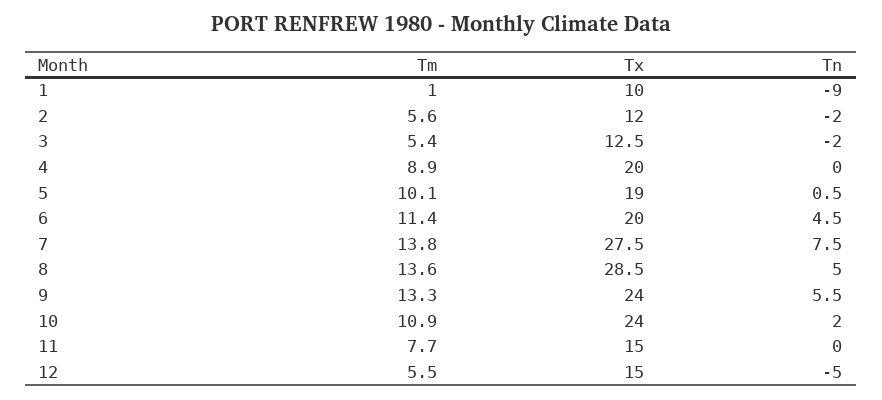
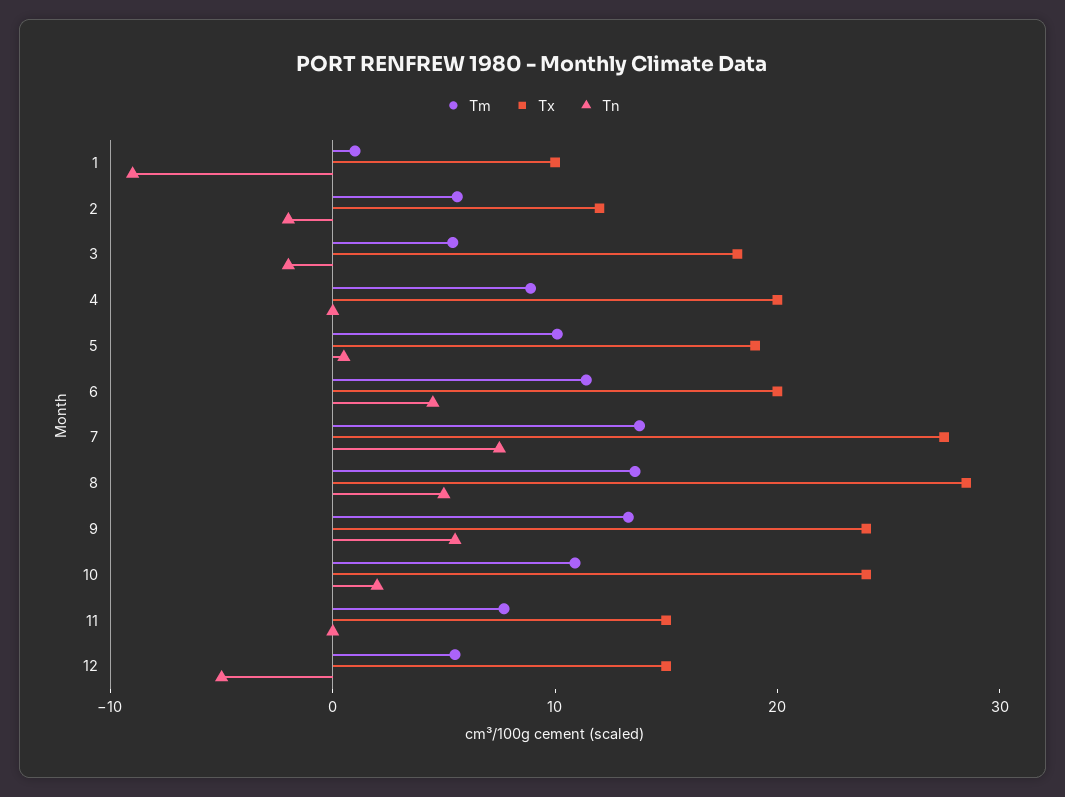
  {
    "Tm": {
      "1": 1,
      "2": 5.6,
      "3": 5.4,
      "4": 8.9,
      "5": 10.1,
      "6": 11.4,
      "7": 13.8,
      "8": 13.6,
      "9": 13.3,
      "10": 10.9,
      "11": 7.7,
      "12": 5.5
    },
    "Tx": {
      "1": 10,
      "2": 12,
-     "3": 12.5,
+     "3": 18,
      "4": 20,
      "5": 19,
      "6": 20,
      "7": 27.5,
      "8": 28.5,
      "9": 24,
      "10": 24,
      "11": 15,
      "12": 15
    },
    "Tn": {
      "1": -9,
      "2": -2,
      "3": -2,
      "4": 0,
      "5": 0.5,
      "6": 4.5,
      "7": 7.5,
      "8": 5,
      "9": 5.5,
      "10": 2,
      "11": 0,
      "12": -5
    }
  }

